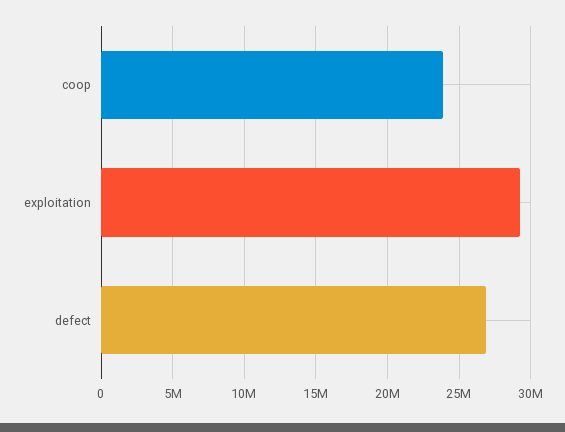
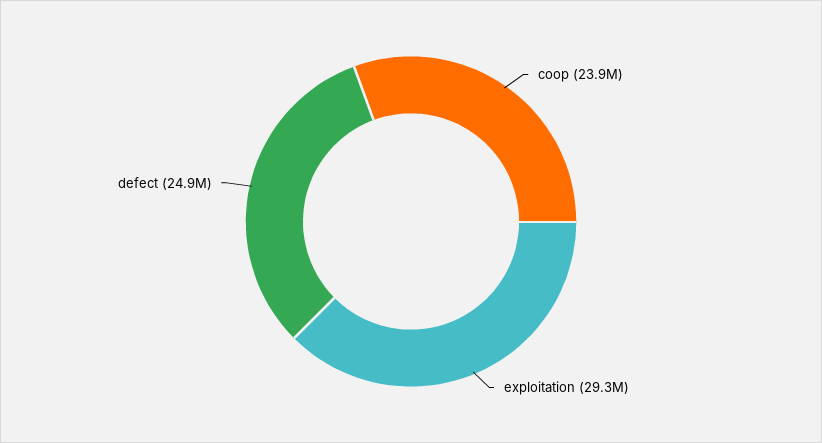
  {
    "coop": 23900000,
    "exploitation": 29300000,
-   "defect": 27000000
+   "defect": 24900000
  }

